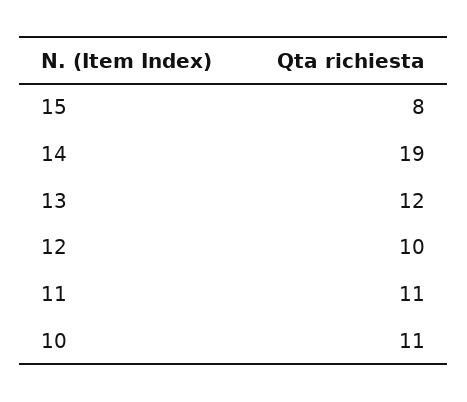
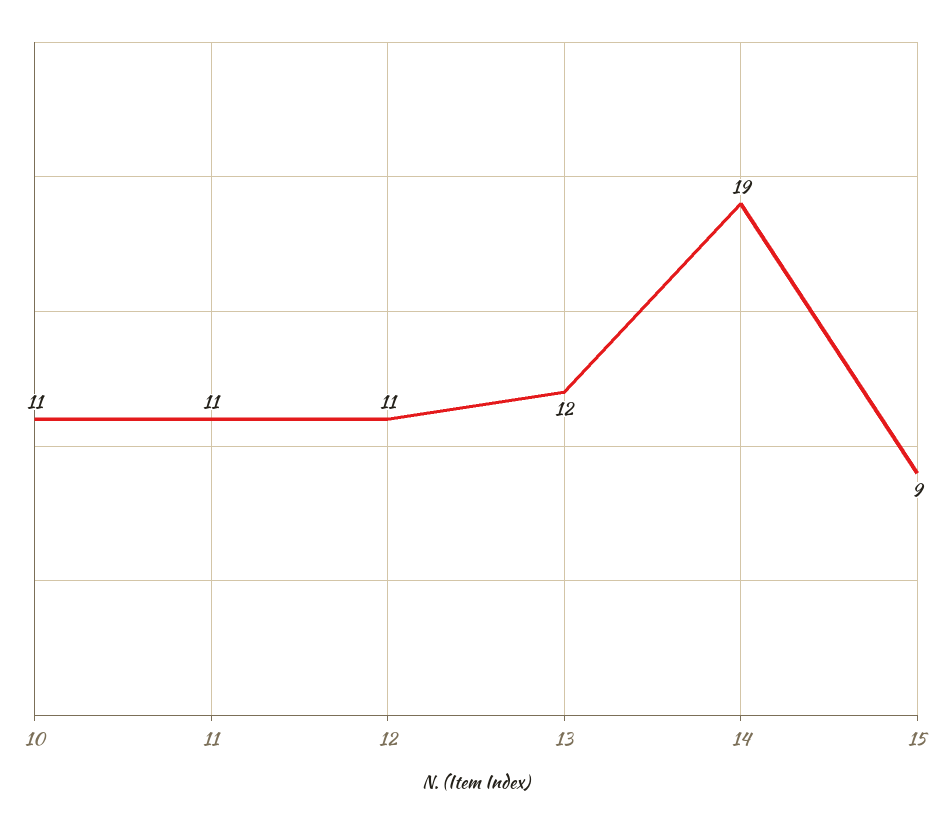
  {
-   "15": 8,
+   "15": 9,
    "14": 19,
    "13": 12,
-   "12": 10,
+   "12": 11,
    "11": 11,
    "10": 11
  }

